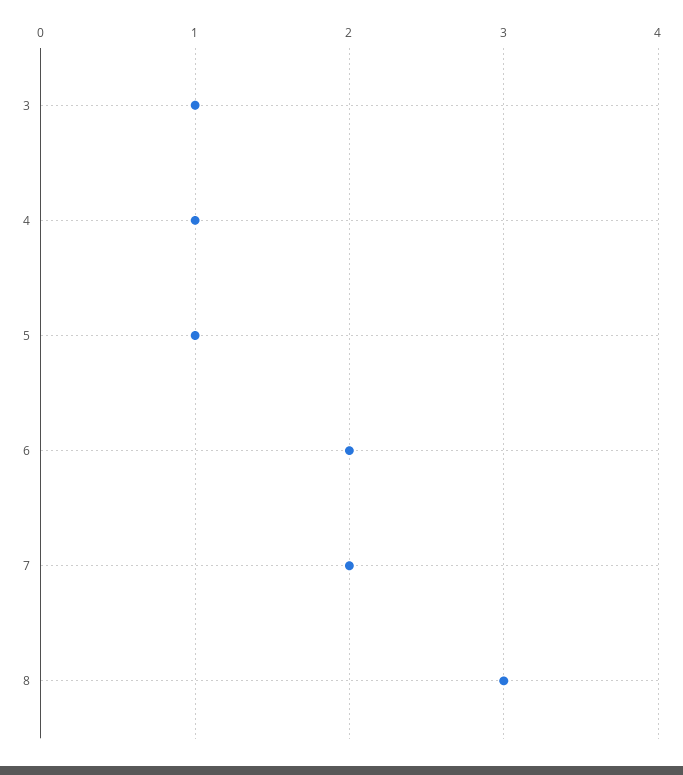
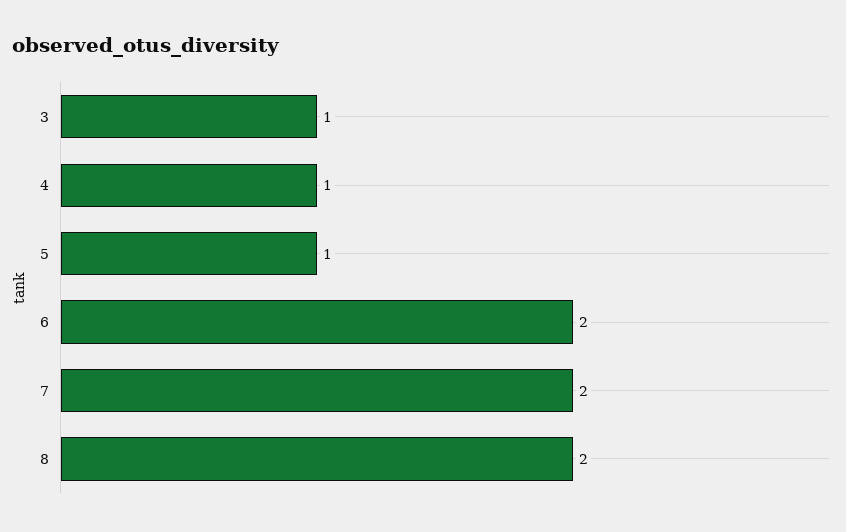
  {
    "3": 1,
    "4": 1,
    "5": 1,
    "6": 2,
    "7": 2,
-   "8": 3
+   "8": 2
  }

